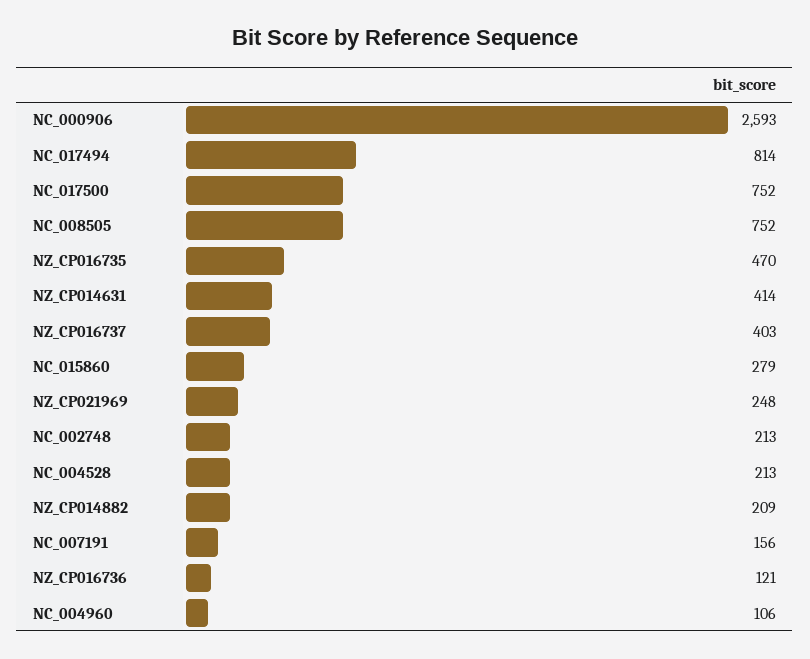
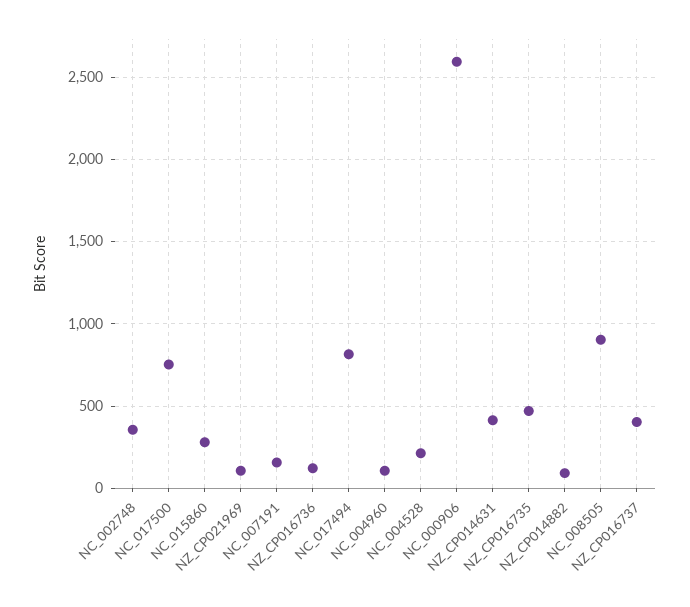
  {
    "NC_000906": 2593,
    "NC_017494": 814,
    "NC_017500": 752,
-   "NC_008505": 752,
+   "NC_008505": 900,
    "NZ_CP016735": 470,
    "NZ_CP014631": 414,
    "NZ_CP016737": 403,
    "NC_015860": 279,
-   "NZ_CP021969": 248,
+   "NZ_CP021969": 100,
-   "NC_002748": 213,
+   "NC_002748": 350,
    "NC_004528": 213,
-   "NZ_CP014882": 209,
+   "NZ_CP014882": 100,
    "NC_007191": 156,
    "NZ_CP016736": 121,
    "NC_004960": 106
  }

